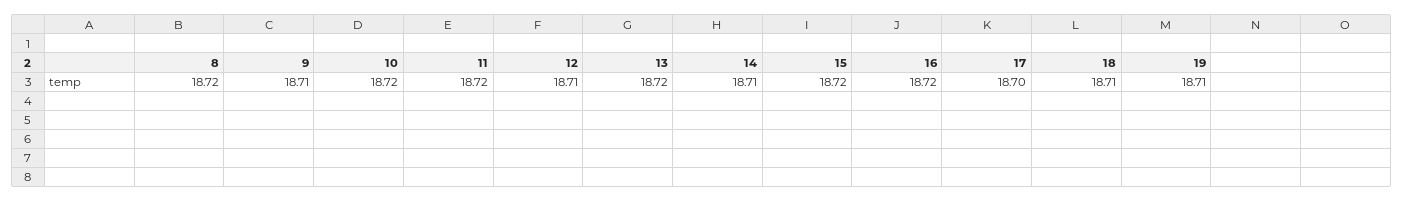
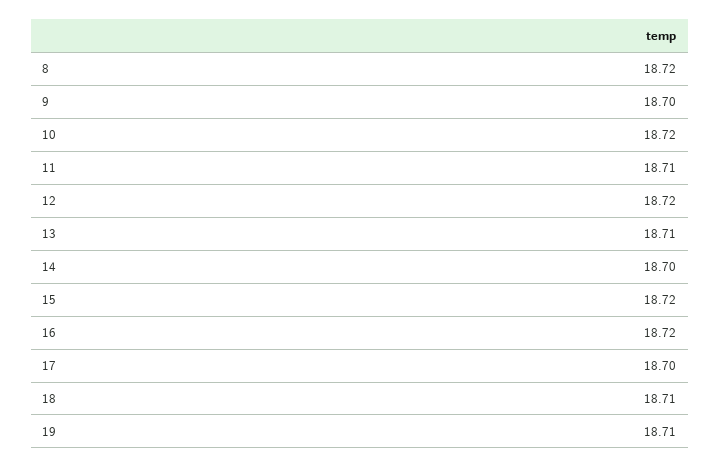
  {
    "8": 18.72,
-   "9": 18.71,
+   "9": 18.7,
    "10": 18.72,
-   "11": 18.72,
+   "11": 18.71,
-   "12": 18.71,
+   "12": 18.72,
-   "13": 18.72,
+   "13": 18.71,
-   "14": 18.71,
+   "14": 18.7,
    "15": 18.72,
    "16": 18.72,
    "17": 18.7,
    "18": 18.71,
    "19": 18.71
  }

